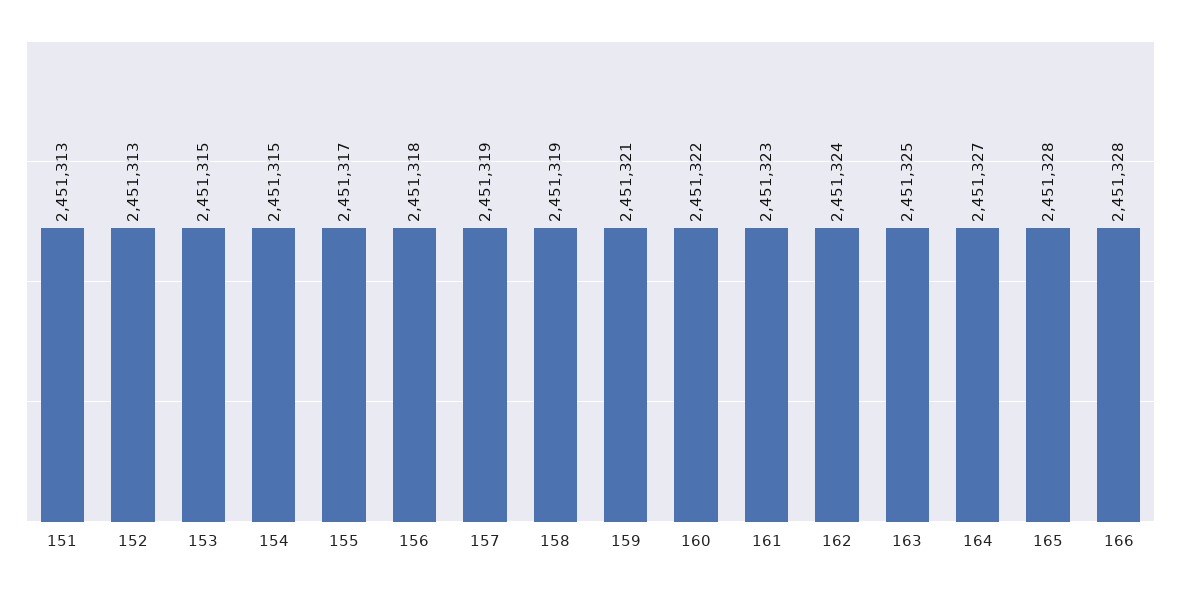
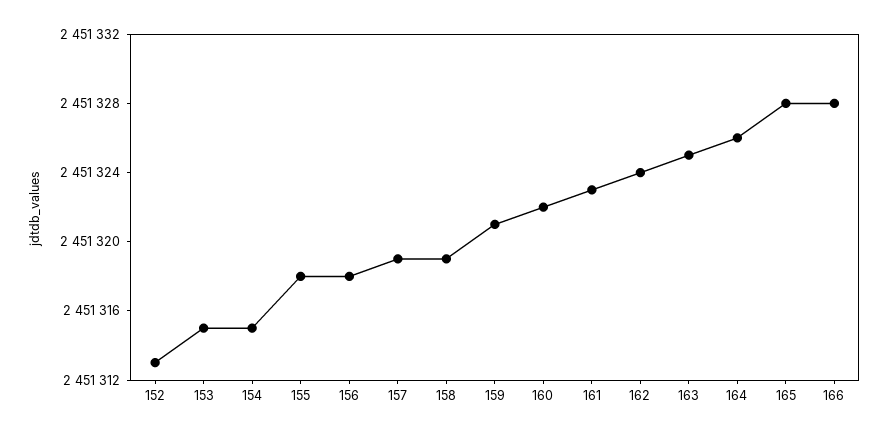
  {
-   "151": 2451313,
    "152": 2451313,
    "153": 2451315,
    "154": 2451315,
-   "155": 2451317,
+   "155": 2451318,
    "156": 2451318,
    "157": 2451319,
    "158": 2451319,
    "159": 2451321,
    "160": 2451322,
    "161": 2451323,
    "162": 2451324,
    "163": 2451325,
-   "164": 2451327,
+   "164": 2451326,
    "165": 2451328,
    "166": 2451328
  }

